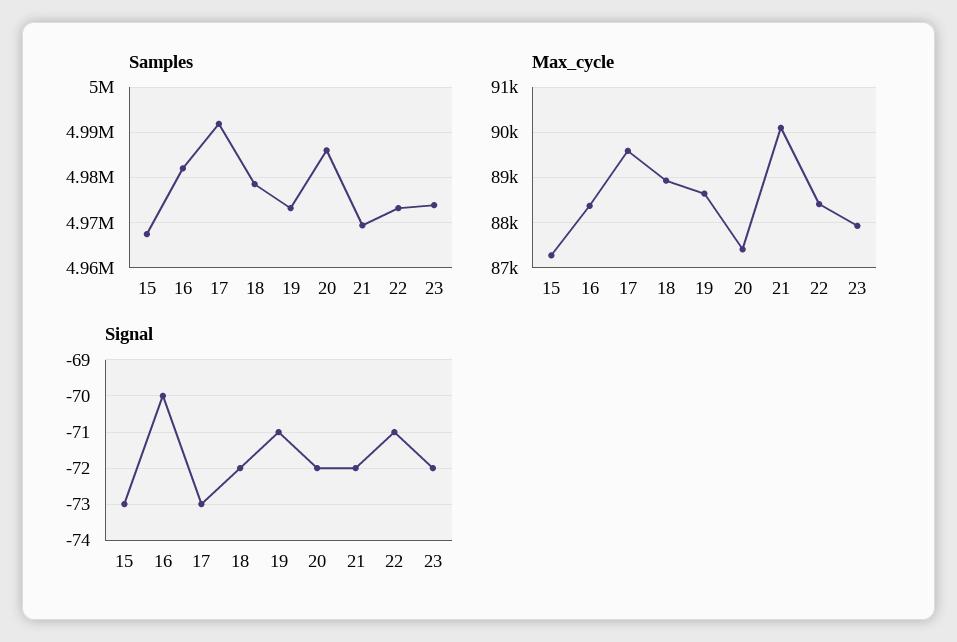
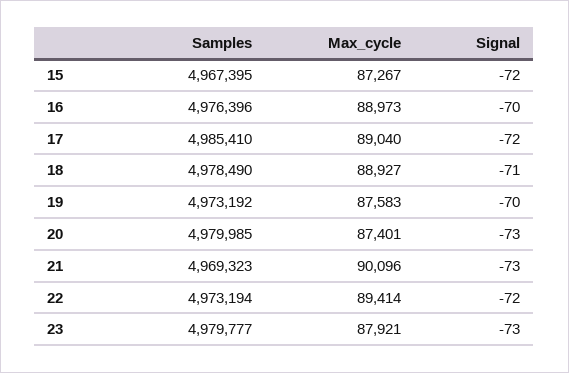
  {
    "Samples": {
      "15": 4967395,
-     "16": 4982000,
+     "16": 4976396,
-     "17": 4992000,
+     "17": 4985410,
      "18": 4978490,
      "19": 4973192,
-     "20": 4986000,
+     "20": 4979985,
      "21": 4969323,
      "22": 4973194,
-     "23": 4974000
+     "23": 4979777
    },
    "Max_cycle": {
      "15": 87267,
-     "16": 88400,
+     "16": 88973,
-     "17": 89600,
+     "17": 89040,
      "18": 88927,
-     "19": 88600,
+     "19": 87583,
      "20": 87401,
      "21": 90096,
-     "22": 88400,
+     "22": 89414,
      "23": 87921
    },
    "Signal": {
-     "15": -73,
+     "15": -72,
      "16": -70,
-     "17": -73,
+     "17": -72,
-     "18": -72,
+     "18": -71,
-     "19": -71,
+     "19": -70,
-     "20": -72,
+     "20": -73,
-     "21": -72,
+     "21": -73,
-     "22": -71,
+     "22": -72,
-     "23": -72
+     "23": -73
    }
  }

